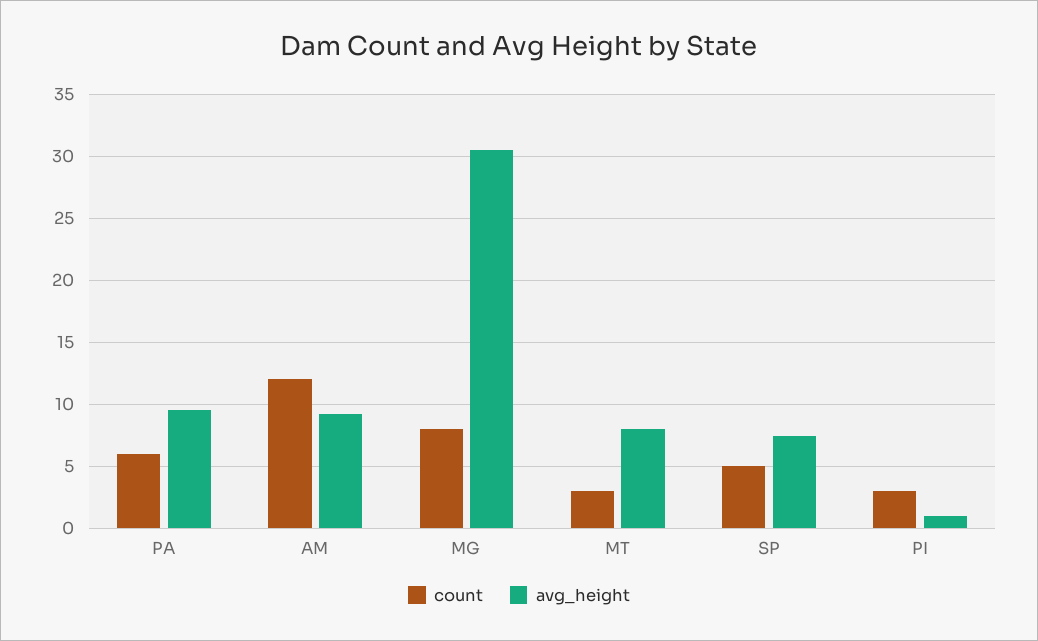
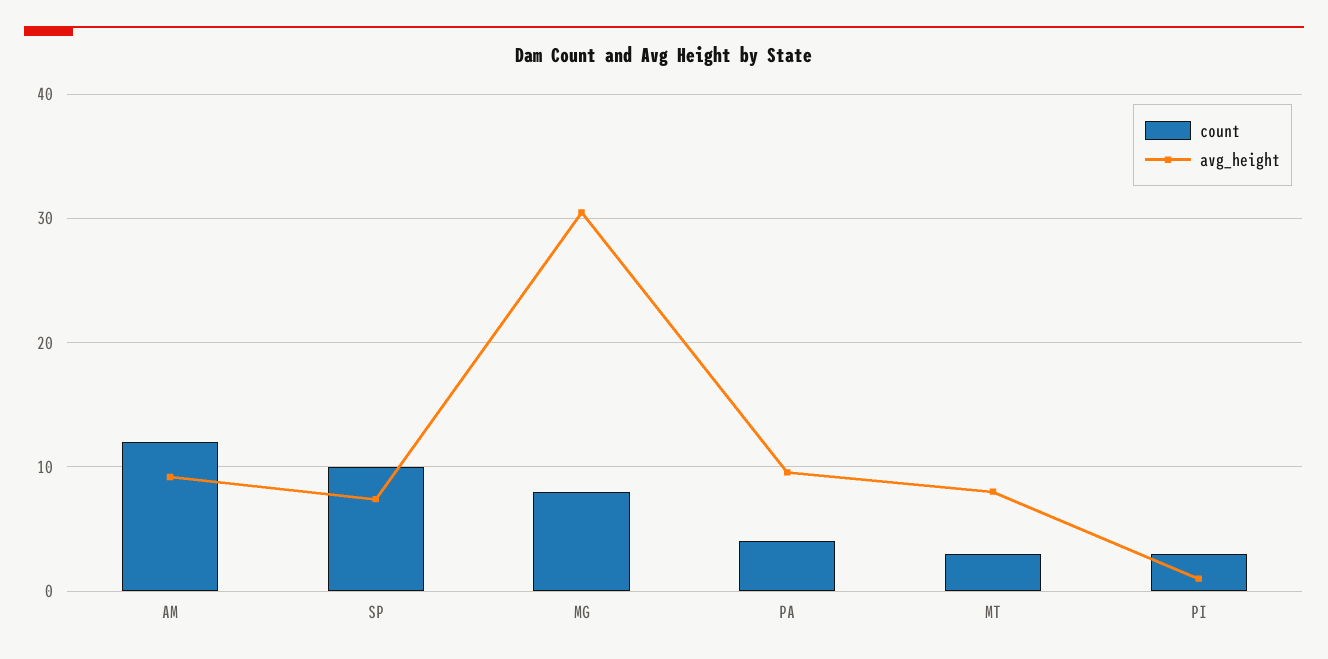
  {
    "count": {
-     "PA": 6,
+     "PA": 4,
      "AM": 12,
      "MG": 8,
      "MT": 3,
-     "SP": 5,
+     "SP": 10,
      "PI": 3
    },
    "avg_height": {
      "PA": 9.5,
      "AM": 9,
      "MG": 30.5,
      "MT": 8,
      "SP": 7.5,
      "PI": 1
    }
  }

